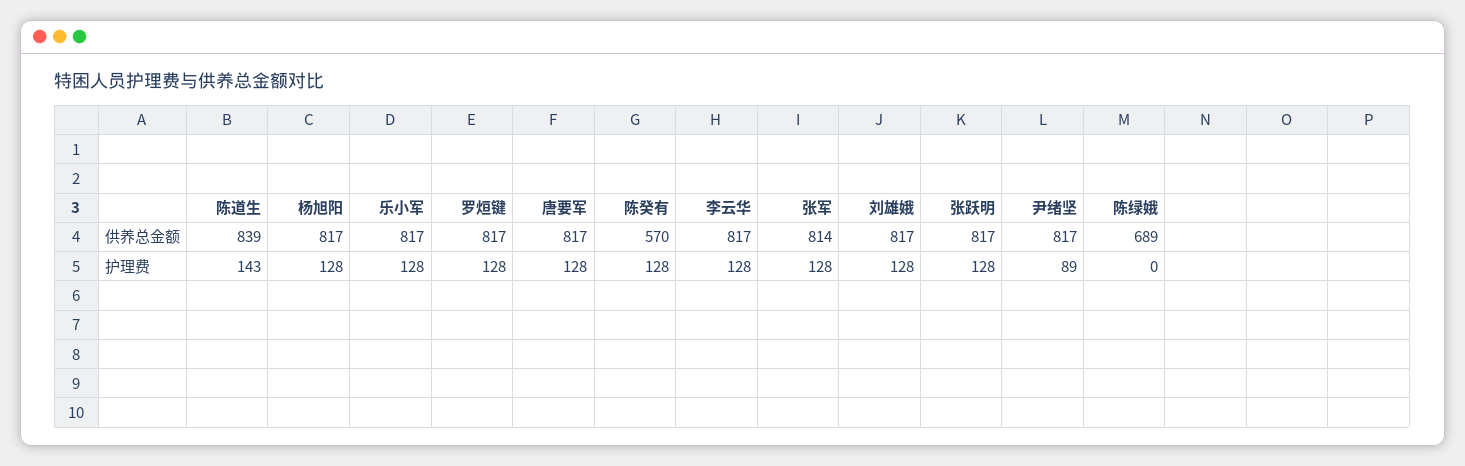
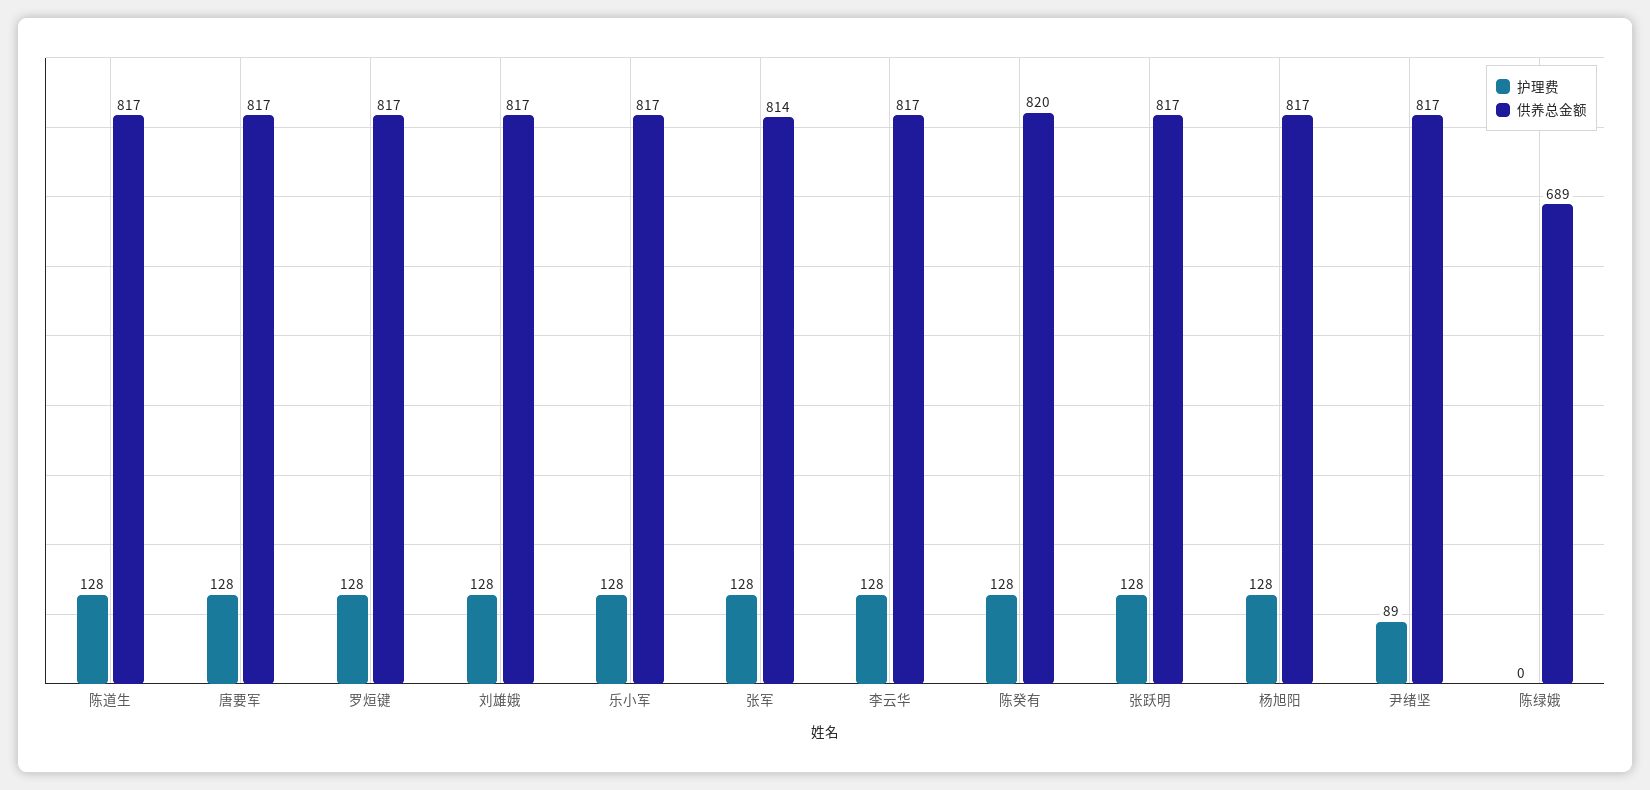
  {
    "供养总金额": {
-     "陈道生": 839,
+     "陈道生": 817,
      "杨旭阳": 817,
      "乐小军": 817,
      "罗烜键": 817,
      "唐要军": 817,
-     "陈癸有": 570,
+     "陈癸有": 820,
      "李云华": 817,
      "张军": 814,
      "刘雄娥": 817,
      "张跃明": 817,
      "尹绪坚": 817,
      "陈绿娥": 689
    },
    "护理费": {
-     "陈道生": 143,
+     "陈道生": 128,
      "杨旭阳": 128,
      "乐小军": 128,
      "罗烜键": 128,
      "唐要军": 128,
      "陈癸有": 128,
      "李云华": 128,
      "张军": 128,
      "刘雄娥": 128,
      "张跃明": 128,
      "尹绪坚": 89,
      "陈绿娥": 0
    }
  }

